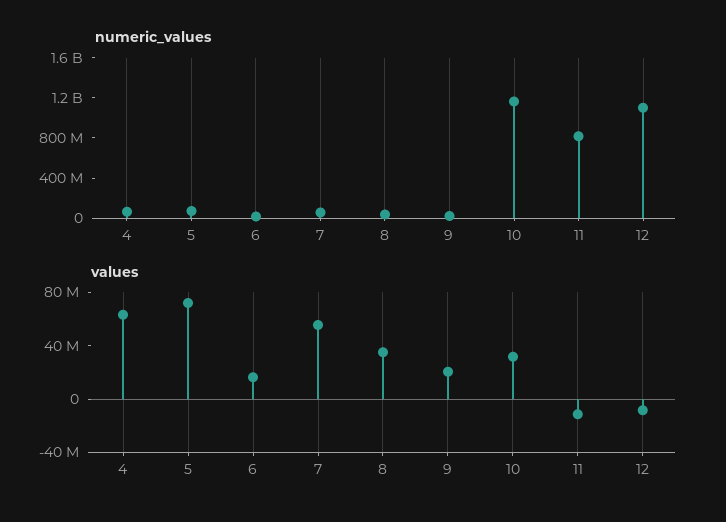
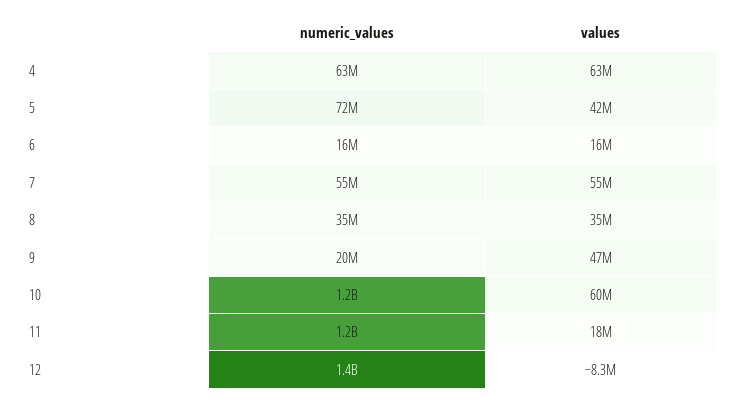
  {
    "numeric_values": {
      "4": 63000000,
      "5": 72000000,
      "6": 16000000,
      "7": 55000000,
      "8": 35000000,
      "9": 20000000,
      "10": 1200000000,
-     "11": 800000000,
+     "11": 1200000000,
-     "12": 1100000000
+     "12": 1400000000
    },
    "values": {
      "4": 63000000,
-     "5": 70000000,
+     "5": 42000000,
      "6": 16000000,
      "7": 55000000,
      "8": 35000000,
-     "9": 20000000,
+     "9": 47000000,
-     "10": 30000000,
+     "10": 60000000,
-     "11": -10000000,
+     "11": 18000000,
      "12": -8300000
    }
  }

